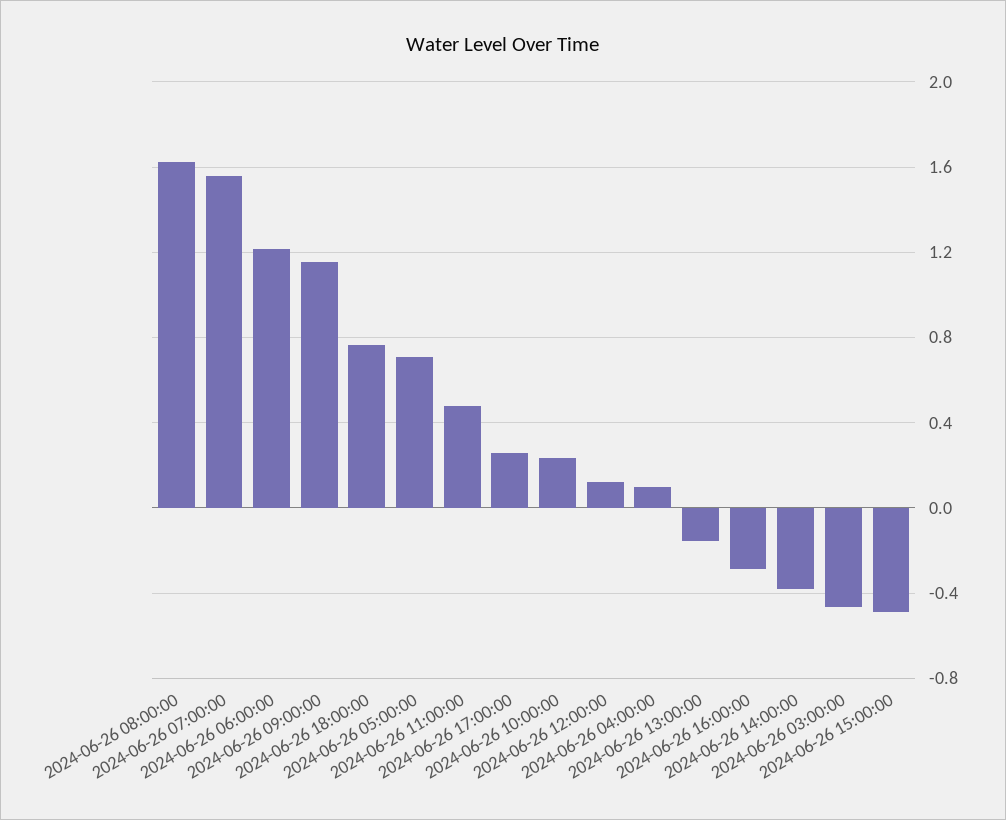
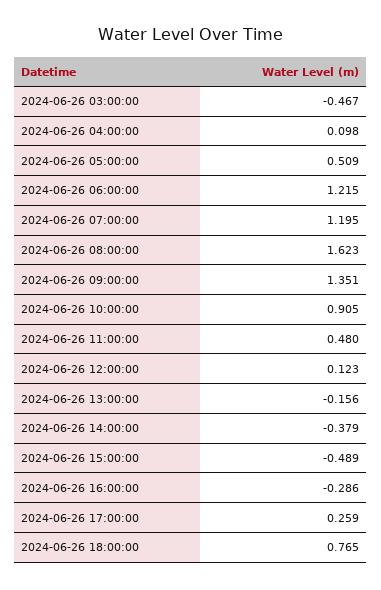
  {
    "2024-06-26 08:00:00": 1.623,
-   "2024-06-26 07:00:00": 1.55,
+   "2024-06-26 07:00:00": 1.195,
    "2024-06-26 06:00:00": 1.215,
-   "2024-06-26 09:00:00": 1.15,
+   "2024-06-26 09:00:00": 1.351,
    "2024-06-26 18:00:00": 0.765,
-   "2024-06-26 05:00:00": 0.7,
+   "2024-06-26 05:00:00": 0.509,
    "2024-06-26 11:00:00": 0.48,
    "2024-06-26 17:00:00": 0.259,
-   "2024-06-26 10:00:00": 0.25,
+   "2024-06-26 10:00:00": 0.905,
    "2024-06-26 12:00:00": 0.123,
    "2024-06-26 04:00:00": 0.098,
    "2024-06-26 13:00:00": -0.156,
    "2024-06-26 16:00:00": -0.286,
    "2024-06-26 14:00:00": -0.379,
    "2024-06-26 03:00:00": -0.467,
    "2024-06-26 15:00:00": -0.489
  }

